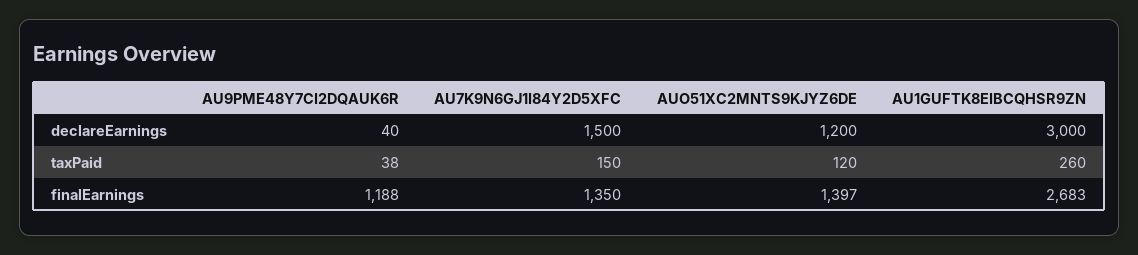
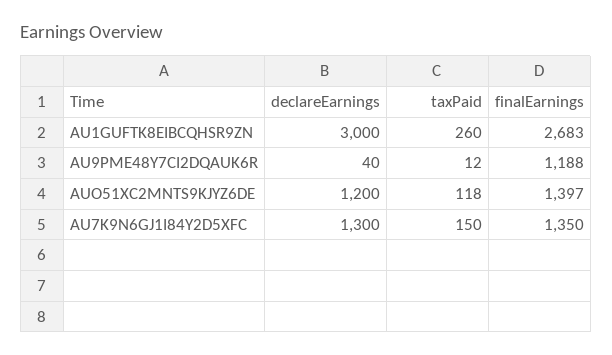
  {
    "AU9PME48Y7CI2DQAUK6R": {
      "declareEarnings": 40,
-     "taxPaid": 38,
+     "taxPaid": 12,
      "finalEarnings": 1188
    },
    "AU7K9N6GJ1I84Y2D5XFC": {
-     "declareEarnings": 1500,
+     "declareEarnings": 1300,
      "taxPaid": 150,
      "finalEarnings": 1350
    },
    "AUO51XC2MNTS9KJYZ6DE": {
      "declareEarnings": 1200,
-     "taxPaid": 120,
+     "taxPaid": 118,
      "finalEarnings": 1397
    },
    "AU1GUFTK8EIBCQHSR9ZN": {
      "declareEarnings": 3000,
      "taxPaid": 260,
      "finalEarnings": 2683
    }
  }

